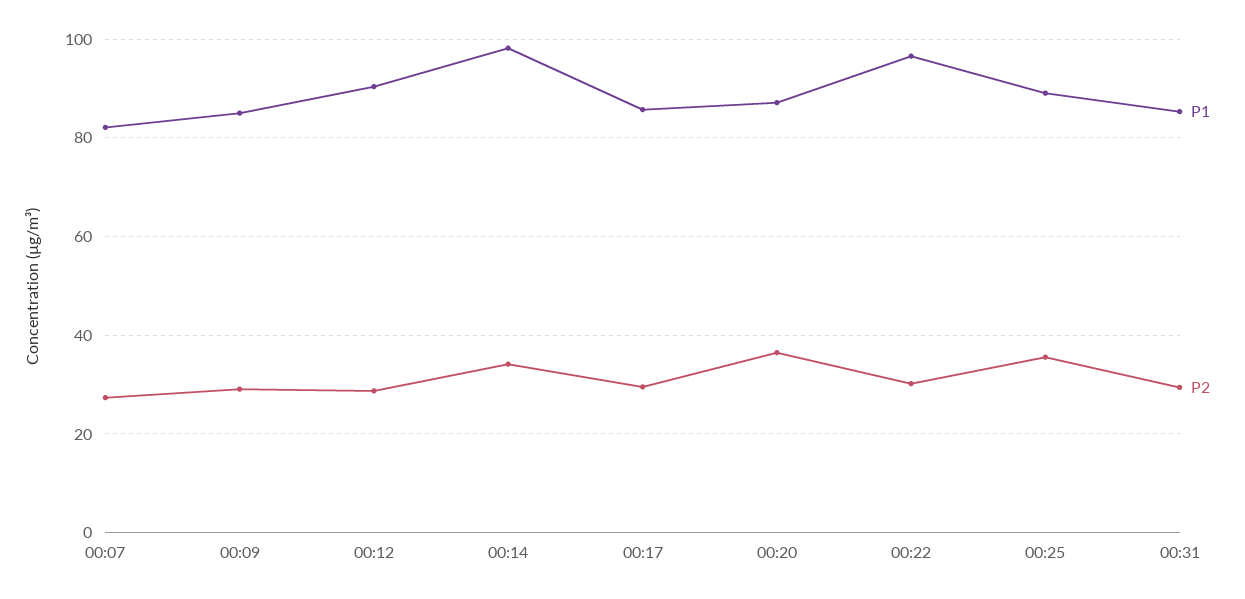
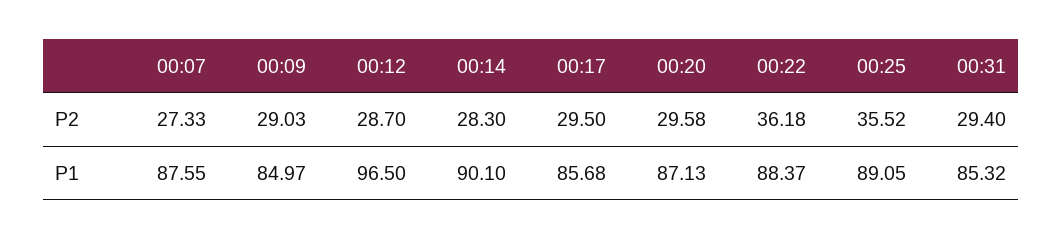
  {
    "P1": {
-     "00:07": 82,
+     "00:07": 87.55,
      "00:09": 84.97,
-     "00:12": 90,
+     "00:12": 96.5,
-     "00:14": 98,
+     "00:14": 90.1,
      "00:17": 85.68,
      "00:20": 87.13,
-     "00:22": 96,
+     "00:22": 88.37,
      "00:25": 89.05,
      "00:31": 85.32
    },
    "P2": {
      "00:07": 27.33,
      "00:09": 29.03,
      "00:12": 28.7,
-     "00:14": 34,
+     "00:14": 28.3,
      "00:17": 29.5,
-     "00:20": 36,
+     "00:20": 29.58,
-     "00:22": 30,
+     "00:22": 36.18,
      "00:25": 35.52,
      "00:31": 29.4
    }
  }

